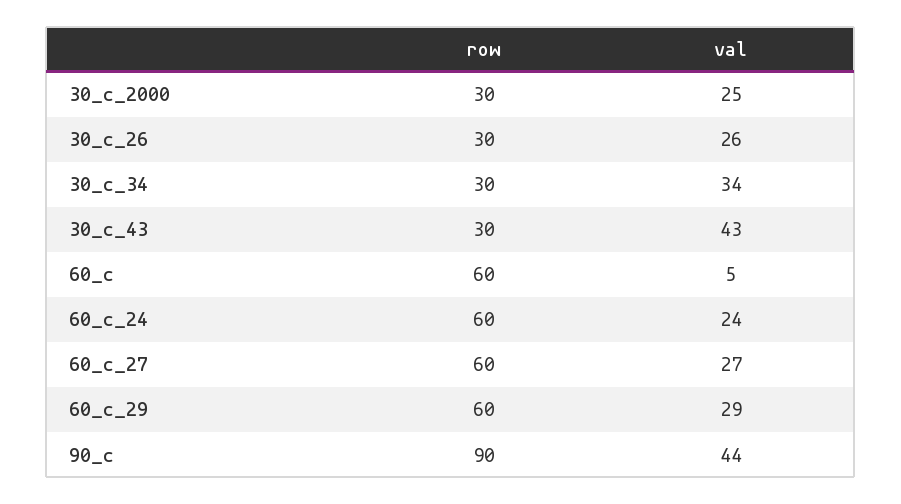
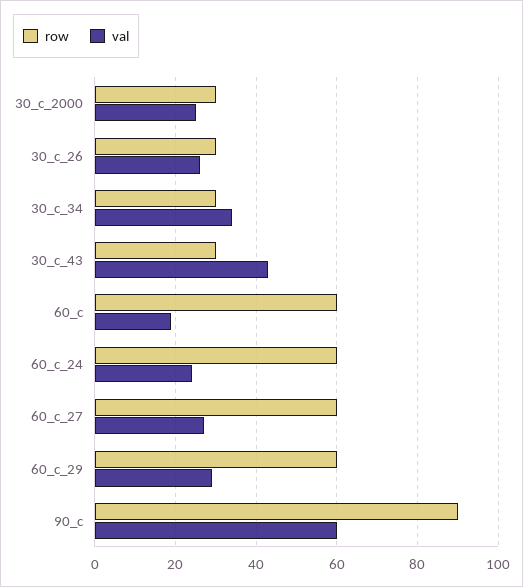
  {
    "row": {
      "30_c_2000": 30,
      "30_c_26": 30,
      "30_c_34": 30,
      "30_c_43": 30,
      "60_c": 60,
      "60_c_24": 60,
      "60_c_27": 60,
      "60_c_29": 60,
      "90_c": 90
    },
    "val": {
      "30_c_2000": 25,
      "30_c_26": 26,
      "30_c_34": 34,
      "30_c_43": 43,
-     "60_c": 5,
+     "60_c": 20,
      "60_c_24": 24,
      "60_c_27": 27,
      "60_c_29": 29,
-     "90_c": 44
+     "90_c": 60
    }
  }

